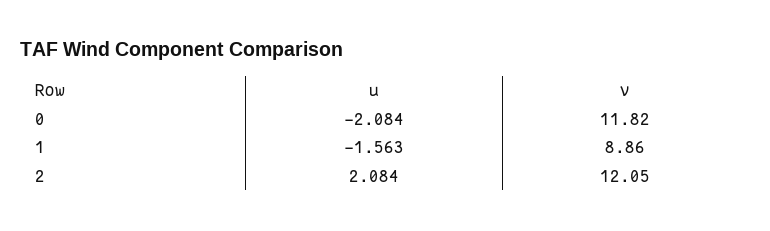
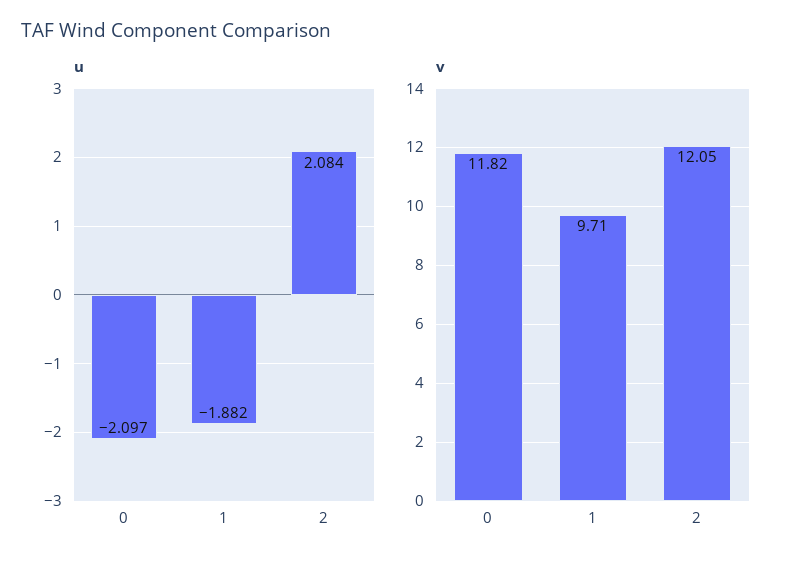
  {
    "u": {
-     "0": -2.084,
+     "0": -2.097,
-     "1": -1.563,
+     "1": -1.882,
      "2": 2.084
    },
    "v": {
      "0": 11.82,
-     "1": 8.86,
+     "1": 9.71,
      "2": 12.05
    }
  }

